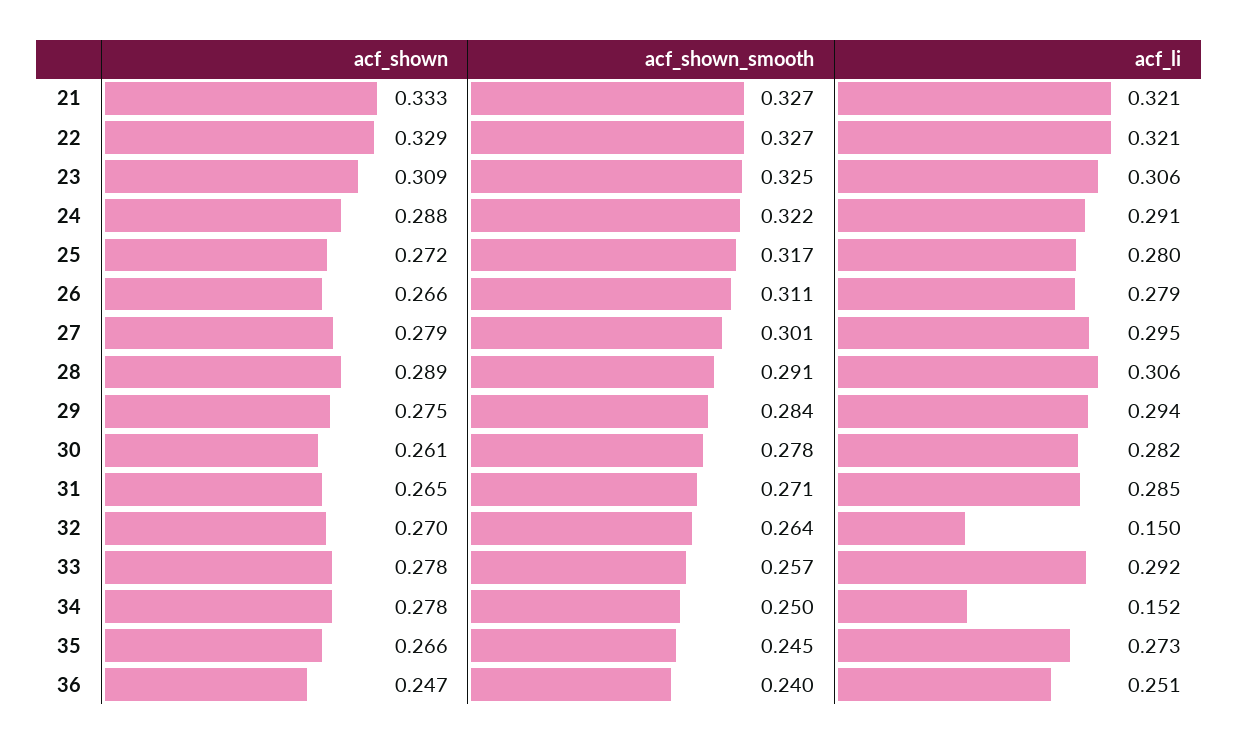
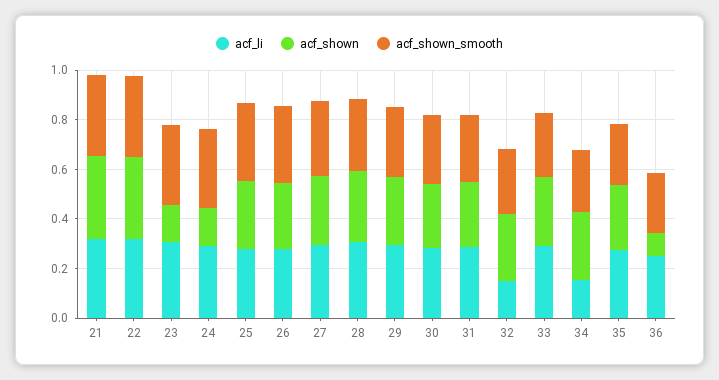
  {
    "acf_shown": {
      "21": 0.333,
      "22": 0.329,
-     "23": 0.309,
+     "23": 0.15,
-     "24": 0.288,
+     "24": 0.15,
      "25": 0.272,
      "26": 0.266,
      "27": 0.279,
      "28": 0.289,
      "29": 0.275,
      "30": 0.261,
      "31": 0.265,
      "32": 0.27,
      "33": 0.278,
      "34": 0.278,
      "35": 0.266,
-     "36": 0.247
+     "36": 0.1
    },
    "acf_shown_smooth": {
      "21": 0.327,
      "22": 0.327,
      "23": 0.325,
      "24": 0.322,
      "25": 0.317,
      "26": 0.311,
      "27": 0.301,
      "28": 0.291,
      "29": 0.284,
      "30": 0.278,
      "31": 0.271,
      "32": 0.264,
      "33": 0.257,
      "34": 0.25,
      "35": 0.245,
      "36": 0.24
    },
    "acf_li": {
      "21": 0.321,
      "22": 0.321,
      "23": 0.306,
      "24": 0.291,
      "25": 0.28,
      "26": 0.279,
      "27": 0.295,
      "28": 0.306,
      "29": 0.294,
      "30": 0.282,
      "31": 0.285,
      "32": 0.15,
      "33": 0.292,
      "34": 0.152,
      "35": 0.273,
      "36": 0.251
    }
  }

